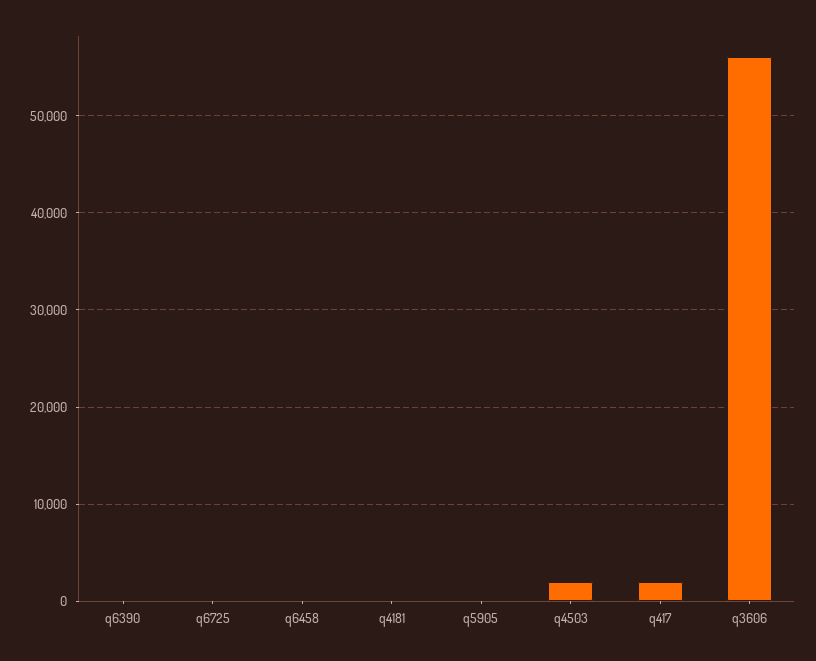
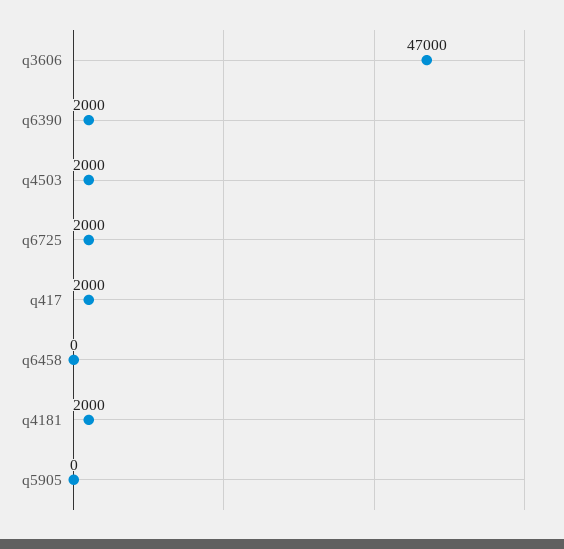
  {
-   "q6390": 0,
+   "q6390": 2000,
-   "q6725": 0,
+   "q6725": 2000,
    "q6458": 0,
-   "q4181": 0,
+   "q4181": 2000,
    "q5905": 0,
    "q4503": 2000,
    "q417": 2000,
-   "q3606": 56000
+   "q3606": 47000
  }

